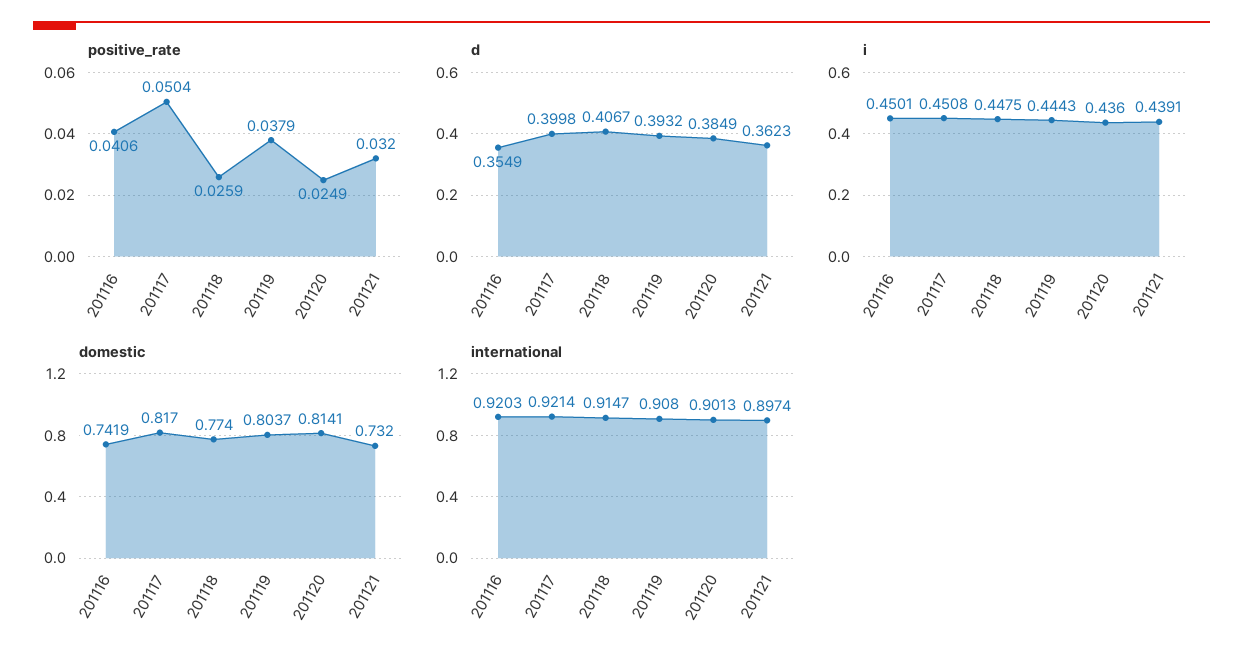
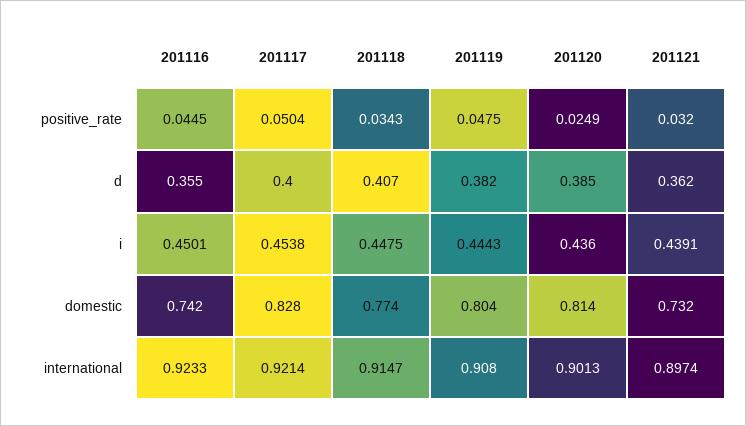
  {
    "positive_rate": {
-     "201116": 0.0406,
+     "201116": 0.0445,
      "201117": 0.0504,
-     "201118": 0.0259,
+     "201118": 0.0343,
-     "201119": 0.0379,
+     "201119": 0.0475,
      "201120": 0.0249,
      "201121": 0.032
    },
    "d": {
      "201116": 0.3549,
      "201117": 0.3998,
      "201118": 0.4067,
-     "201119": 0.3932,
+     "201119": 0.382,
      "201120": 0.3849,
      "201121": 0.3623
    },
    "i": {
      "201116": 0.4501,
-     "201117": 0.4508,
+     "201117": 0.4538,
      "201118": 0.4475,
      "201119": 0.4443,
      "201120": 0.436,
      "201121": 0.4391
    },
    "domestic": {
      "201116": 0.7419,
-     "201117": 0.817,
+     "201117": 0.828,
      "201118": 0.774,
      "201119": 0.8037,
      "201120": 0.8141,
      "201121": 0.732
    },
    "international": {
-     "201116": 0.9203,
+     "201116": 0.9233,
      "201117": 0.9214,
      "201118": 0.9147,
      "201119": 0.908,
      "201120": 0.9013,
      "201121": 0.8974
    }
  }

